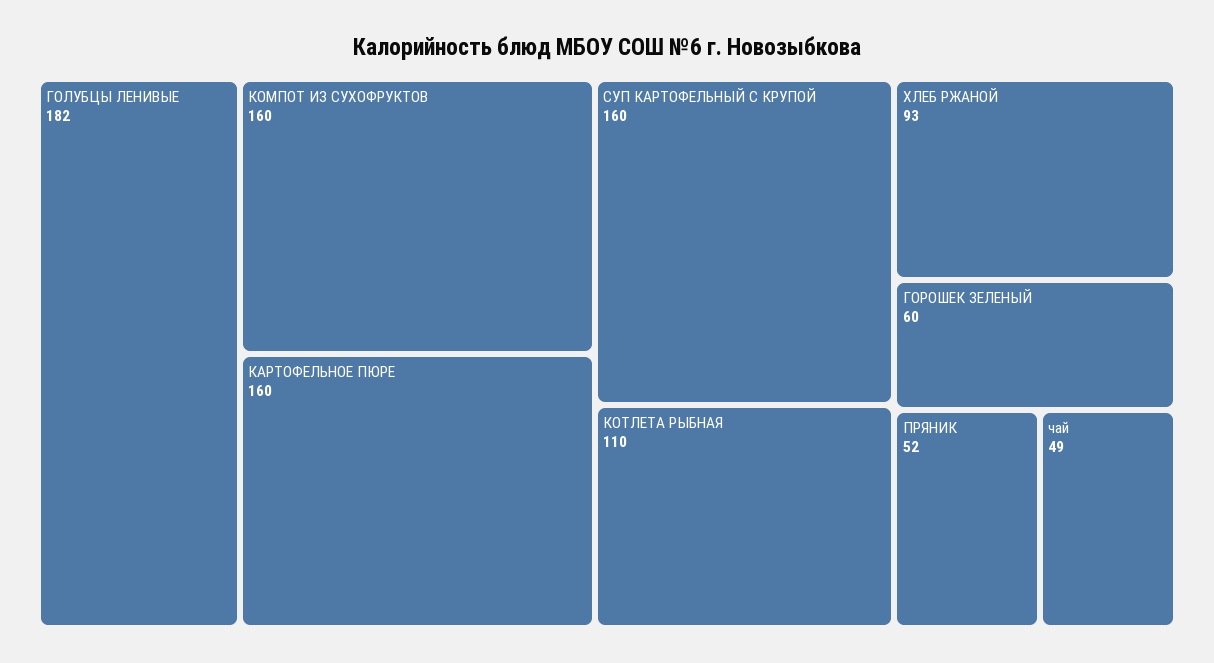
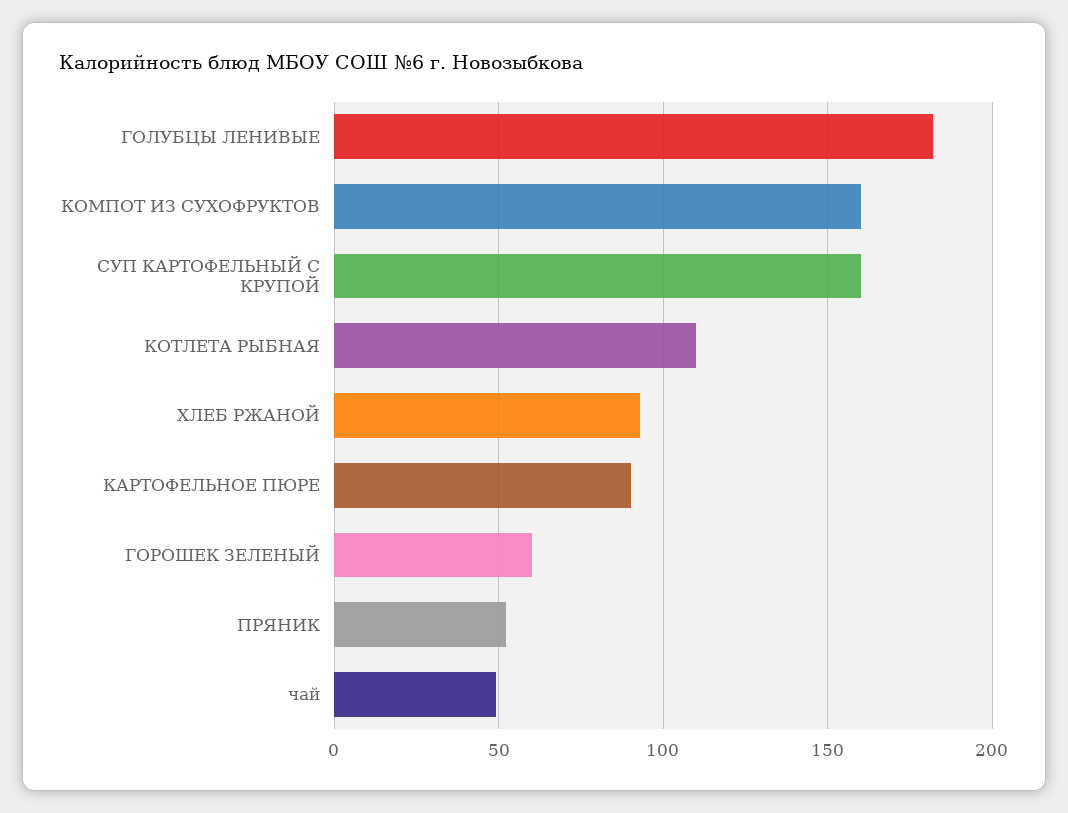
  {
    "ГОЛУБЦЫ ЛЕНИВЫЕ": 182,
    "КОМПОТ ИЗ СУХОФРУКТОВ": 160,
-   "КАРТОФЕЛЬНОЕ ПЮРЕ": 160,
+   "КАРТОФЕЛЬНОЕ ПЮРЕ": 90,
    "СУП КАРТОФЕЛЬНЫЙ С КРУПОЙ": 160,
    "КОТЛЕТА РЫБНАЯ": 110,
    "ХЛЕБ РЖАНОЙ": 93,
    "ГОРОШЕК ЗЕЛЕНЫЙ": 60,
    "ПРЯНИК": 52,
    "чай": 49
  }

